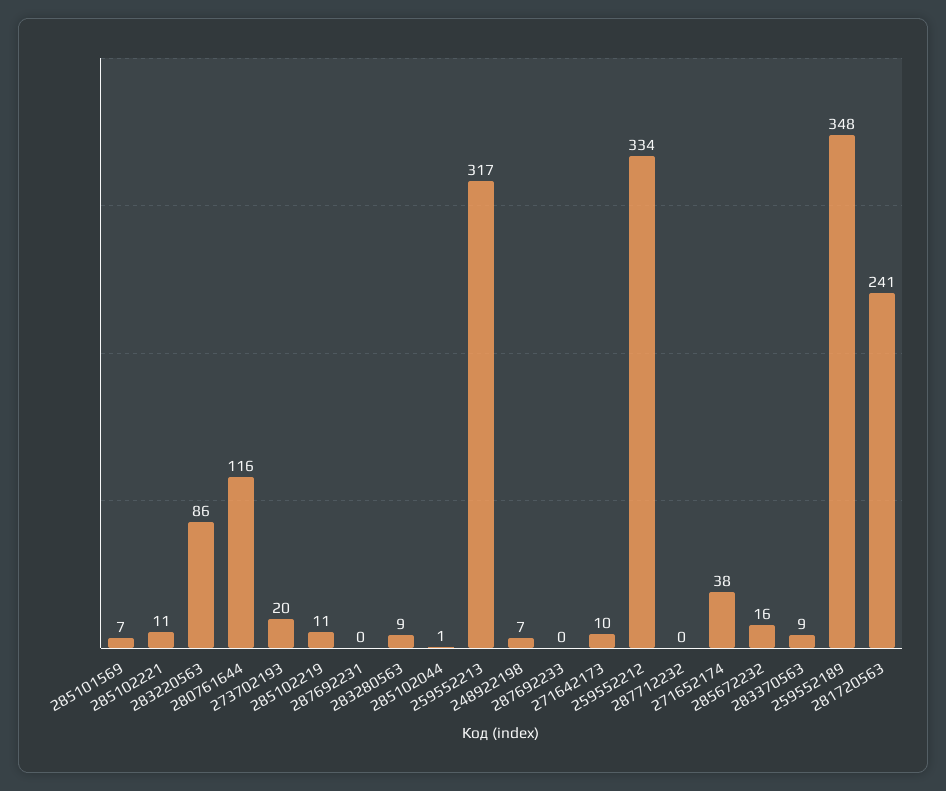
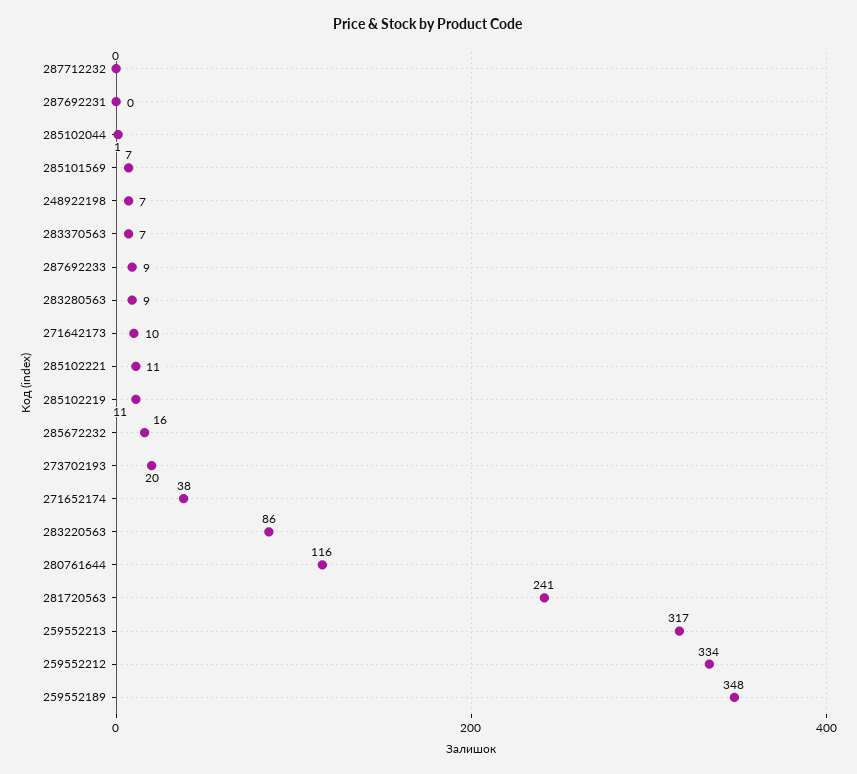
  {
    "285101569": 7,
    "285102221": 11,
    "283220563": 86,
    "280761644": 116,
    "273702193": 20,
    "285102219": 11,
    "287692231": 0,
    "283280563": 9,
    "285102044": 1,
    "259552213": 317,
    "248922198": 7,
-   "287692233": 0,
+   "287692233": 9,
    "271642173": 10,
    "259552212": 334,
    "287712232": 0,
    "271652174": 38,
    "285672232": 16,
-   "283370563": 9,
+   "283370563": 7,
    "259552189": 348,
    "281720563": 241
  }

